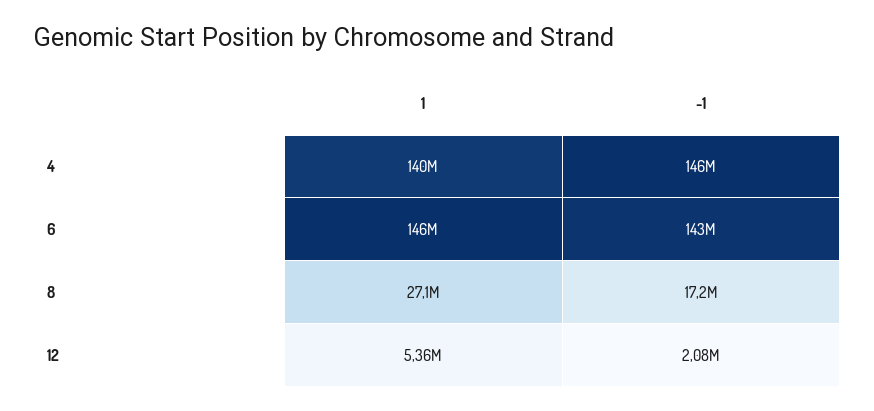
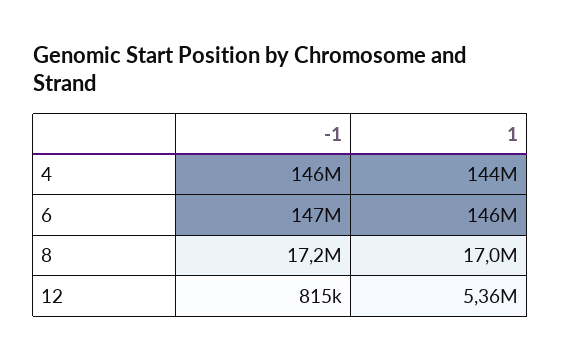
  {
    "1": {
-     "4": 140000000,
+     "4": 144000000,
      "6": 146000000,
-     "8": 27100000,
+     "8": 17000000,
      "12": 5360000
    },
    "-1": {
      "4": 146000000,
-     "6": 143000000,
+     "6": 147000000,
      "8": 17200000,
-     "12": 2080000
+     "12": 815000
    }
  }

